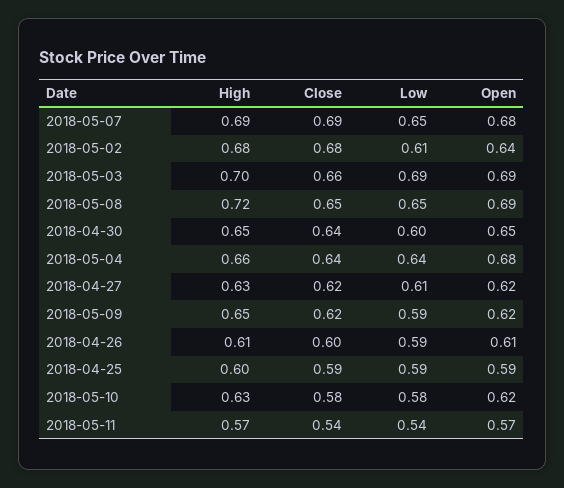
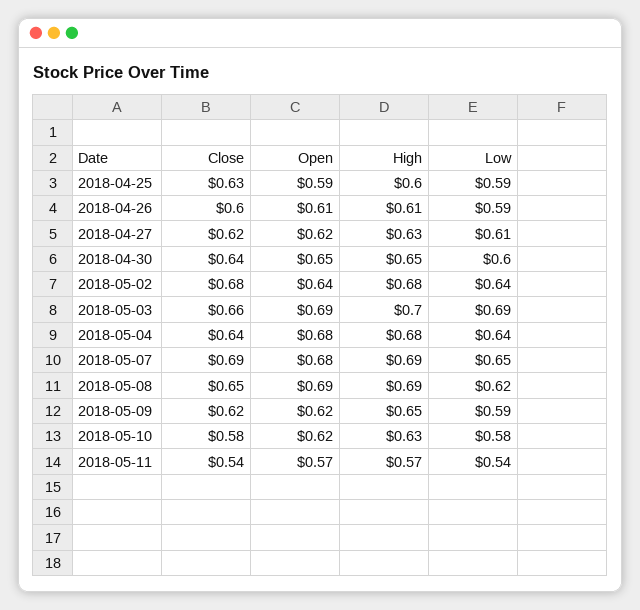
  {
    "High": {
      "2018-05-07": 0.69,
      "2018-05-02": 0.68,
      "2018-05-03": 0.7,
-     "2018-05-08": 0.72,
+     "2018-05-08": 0.69,
      "2018-04-30": 0.65,
-     "2018-05-04": 0.66,
+     "2018-05-04": 0.68,
      "2018-04-27": 0.63,
      "2018-05-09": 0.65,
      "2018-04-26": 0.61,
      "2018-04-25": 0.6,
      "2018-05-10": 0.63,
      "2018-05-11": 0.57
    },
    "Close": {
      "2018-05-07": 0.69,
      "2018-05-02": 0.68,
      "2018-05-03": 0.66,
      "2018-05-08": 0.65,
      "2018-04-30": 0.64,
      "2018-05-04": 0.64,
      "2018-04-27": 0.62,
      "2018-05-09": 0.62,
      "2018-04-26": 0.6,
-     "2018-04-25": 0.59,
+     "2018-04-25": 0.63,
      "2018-05-10": 0.58,
      "2018-05-11": 0.54
    },
    "Low": {
      "2018-05-07": 0.65,
-     "2018-05-02": 0.61,
+     "2018-05-02": 0.64,
      "2018-05-03": 0.69,
-     "2018-05-08": 0.65,
+     "2018-05-08": 0.62,
      "2018-04-30": 0.6,
      "2018-05-04": 0.64,
      "2018-04-27": 0.61,
      "2018-05-09": 0.59,
      "2018-04-26": 0.59,
      "2018-04-25": 0.59,
      "2018-05-10": 0.58,
      "2018-05-11": 0.54
    },
    "Open": {
      "2018-05-07": 0.68,
      "2018-05-02": 0.64,
      "2018-05-03": 0.69,
      "2018-05-08": 0.69,
      "2018-04-30": 0.65,
      "2018-05-04": 0.68,
      "2018-04-27": 0.62,
      "2018-05-09": 0.62,
      "2018-04-26": 0.61,
      "2018-04-25": 0.59,
      "2018-05-10": 0.62,
      "2018-05-11": 0.57
    }
  }

